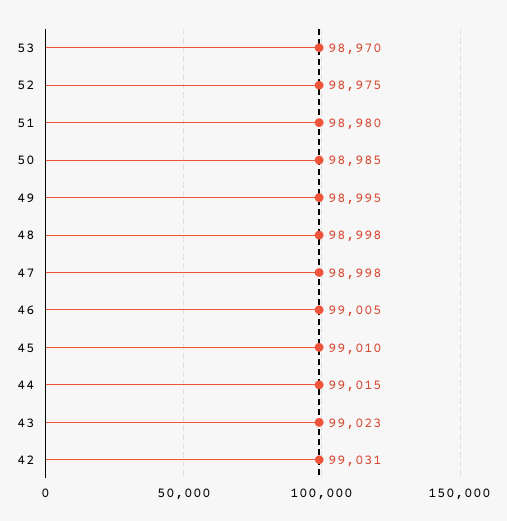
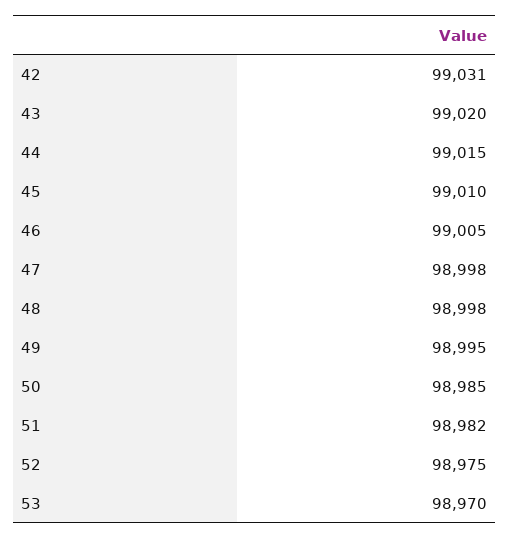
  {
    "53": 98970,
    "52": 98975,
-   "51": 98980,
+   "51": 98982,
    "50": 98985,
    "49": 98995,
    "48": 98998,
    "47": 98998,
    "46": 99005,
    "45": 99010,
    "44": 99015,
-   "43": 99023,
+   "43": 99020,
    "42": 99031
  }

